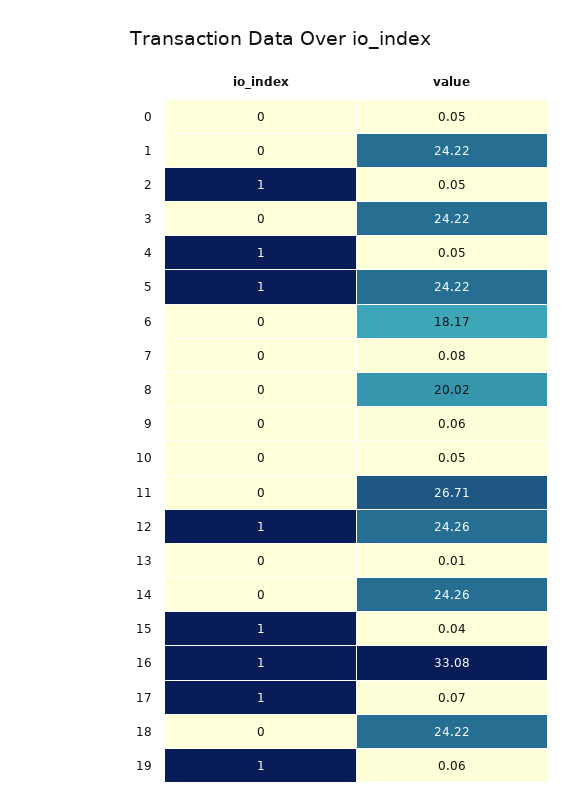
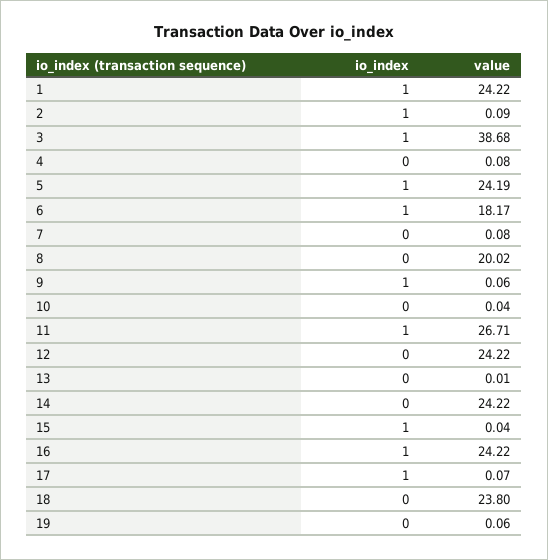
  {
    "io_index": {
-     "0": 0,
-     "1": 0,
+     "1": 1,
      "2": 1,
-     "3": 0,
+     "3": 1,
-     "4": 1,
+     "4": 0,
      "5": 1,
-     "6": 0,
+     "6": 1,
      "7": 0,
      "8": 0,
-     "9": 0,
+     "9": 1,
      "10": 0,
-     "11": 0,
+     "11": 1,
-     "12": 1,
+     "12": 0,
      "13": 0,
      "14": 0,
      "15": 1,
      "16": 1,
      "17": 1,
      "18": 0,
-     "19": 1
+     "19": 0
    },
    "value": {
-     "0": 0.05,
      "1": 24.22,
-     "2": 0.05,
+     "2": 0.09,
-     "3": 24.22,
+     "3": 38.68,
-     "4": 0.05,
+     "4": 0.08,
-     "5": 24.22,
+     "5": 24.19,
      "6": 18.17,
      "7": 0.08,
      "8": 20.02,
      "9": 0.06,
-     "10": 0.05,
+     "10": 0.04,
      "11": 26.71,
-     "12": 24.26,
+     "12": 24.22,
      "13": 0.01,
-     "14": 24.26,
+     "14": 24.22,
      "15": 0.04,
-     "16": 33.08,
+     "16": 24.22,
      "17": 0.07,
-     "18": 24.22,
+     "18": 23.8,
      "19": 0.06
    }
  }

